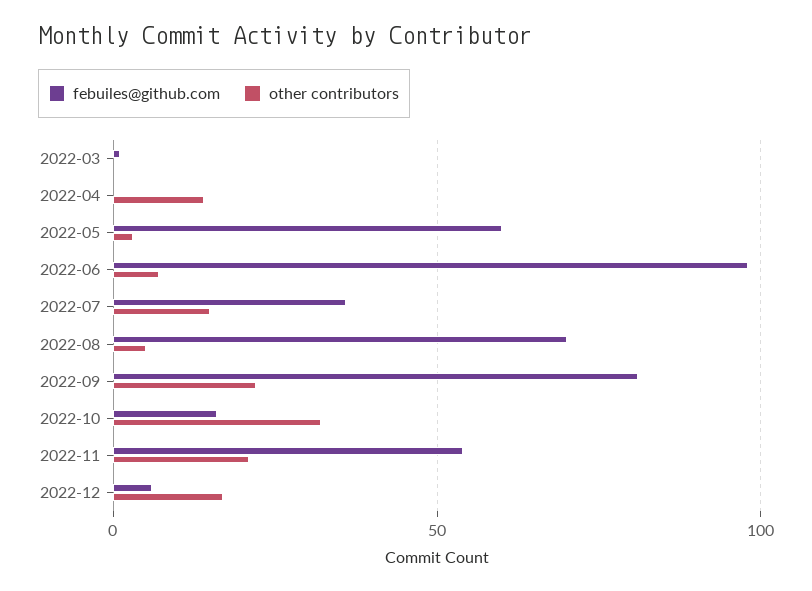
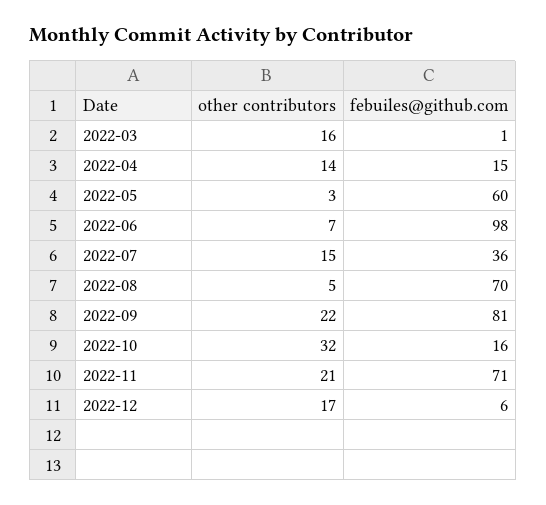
  {
    "febuiles@github.com": {
      "2022-03": 1,
-     "2022-04": 0,
+     "2022-04": 15,
      "2022-05": 60,
      "2022-06": 98,
      "2022-07": 36,
      "2022-08": 70,
      "2022-09": 81,
      "2022-10": 16,
-     "2022-11": 55,
+     "2022-11": 71,
      "2022-12": 6
    },
    "other contributors": {
-     "2022-03": 0,
+     "2022-03": 16,
      "2022-04": 14,
      "2022-05": 3,
      "2022-06": 7,
      "2022-07": 15,
      "2022-08": 5,
      "2022-09": 22,
      "2022-10": 32,
      "2022-11": 21,
      "2022-12": 17
    }
  }

